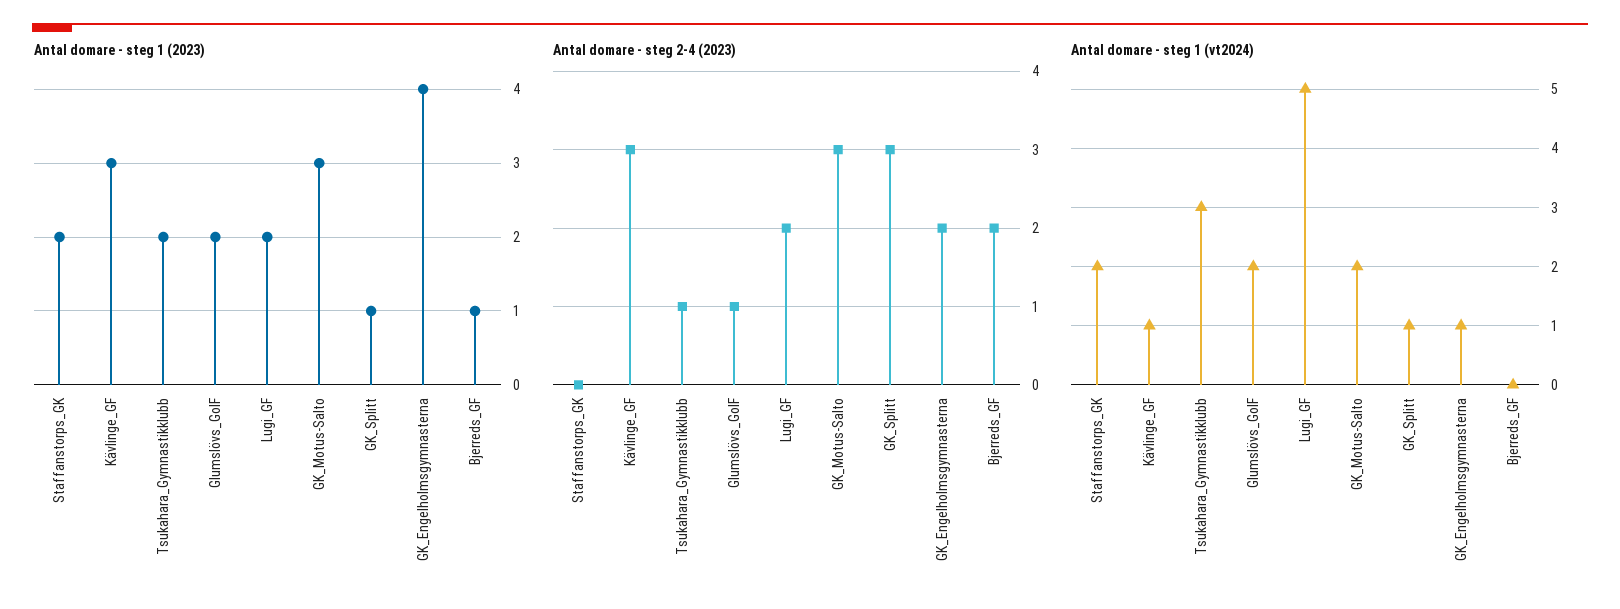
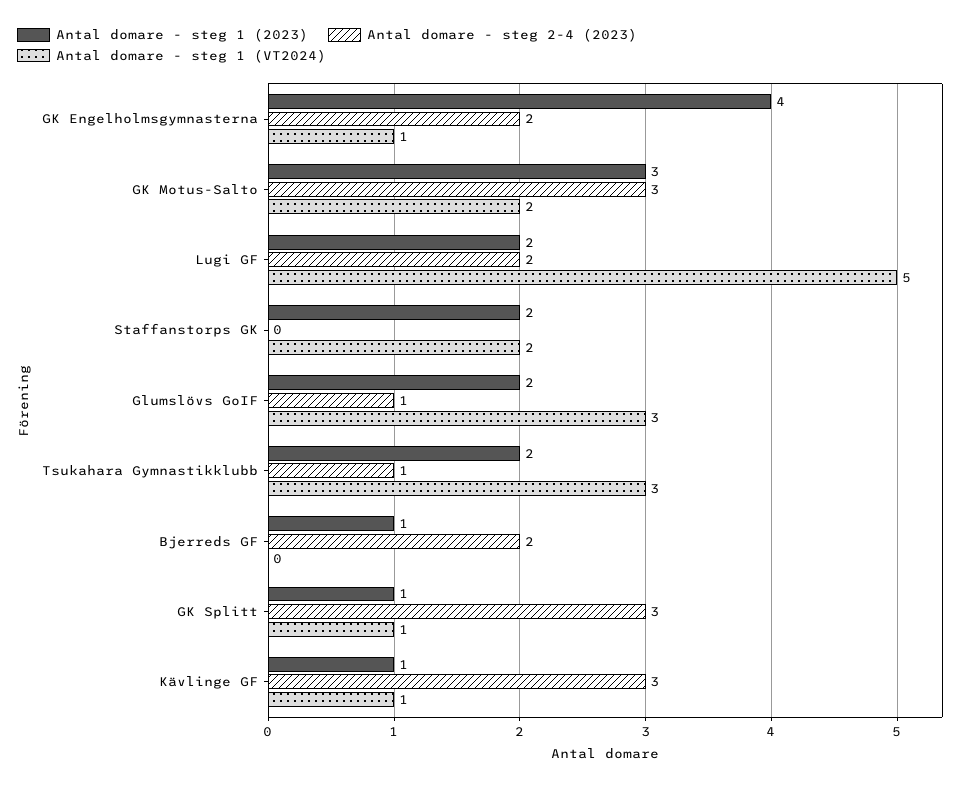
  {
    "Antal domare - steg 1 (2023)": {
      "Staffanstorps_GK": 2,
-     "Kävlinge_GF": 3,
+     "Kävlinge_GF": 1,
      "Tsukahara_Gymnastikklubb": 2,
      "Glumslövs_GoIF": 2,
      "Lugi_GF": 2,
      "GK_Motus-Salto": 3,
      "GK_Splitt": 1,
      "GK_Engelholmsgymnasterna": 4,
      "Bjerreds_GF": 1
    },
    "Antal domare - steg 2-4 (2023)": {
      "Staffanstorps_GK": 0,
      "Kävlinge_GF": 3,
      "Tsukahara_Gymnastikklubb": 1,
      "Glumslövs_GoIF": 1,
      "Lugi_GF": 2,
      "GK_Motus-Salto": 3,
      "GK_Splitt": 3,
      "GK_Engelholmsgymnasterna": 2,
      "Bjerreds_GF": 2
    },
    "Antal domare - steg 1 (vt2024)": {
      "Staffanstorps_GK": 2,
      "Kävlinge_GF": 1,
      "Tsukahara_Gymnastikklubb": 3,
-     "Glumslövs_GoIF": 2,
+     "Glumslövs_GoIF": 3,
      "Lugi_GF": 5,
      "GK_Motus-Salto": 2,
      "GK_Splitt": 1,
      "GK_Engelholmsgymnasterna": 1,
      "Bjerreds_GF": 0
    }
  }

